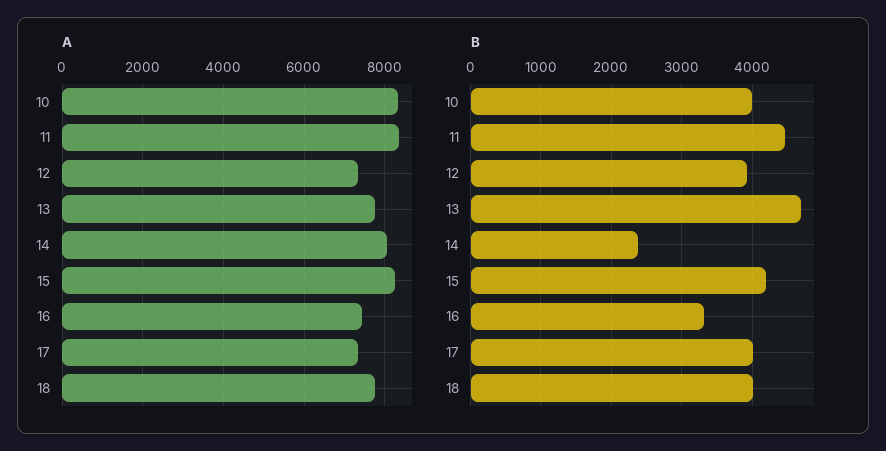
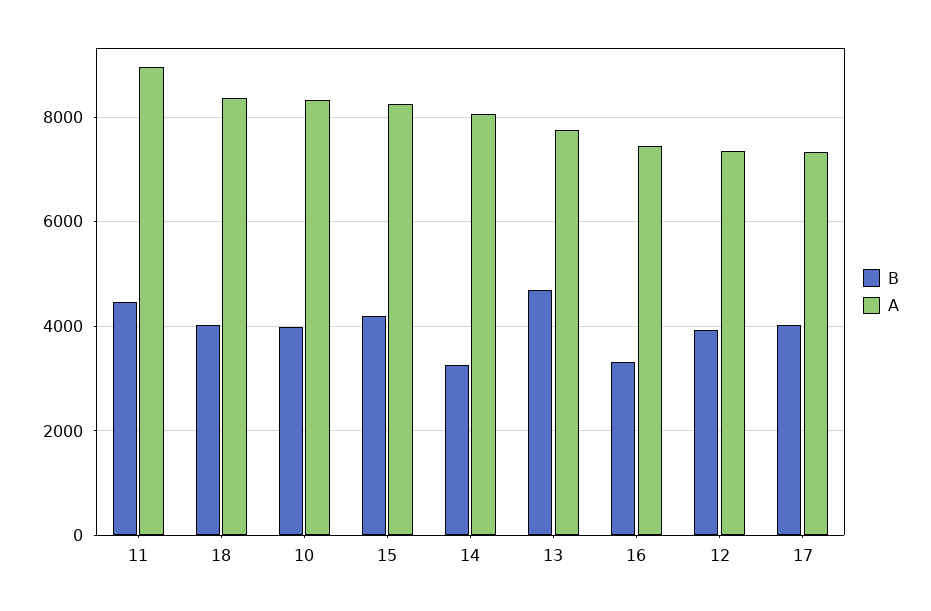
  {
    "A": {
      "10": 8400,
-     "11": 8400,
+     "11": 9000,
      "12": 7400,
      "13": 7800,
      "14": 8000,
      "15": 8200,
      "16": 7400,
      "17": 7400,
-     "18": 7800
+     "18": 8400
    },
    "B": {
      "10": 4000,
      "11": 4500,
      "12": 3900,
      "13": 4700,
-     "14": 2400,
+     "14": 3200,
      "15": 4200,
      "16": 3300,
      "17": 4000,
      "18": 4000
    }
  }

